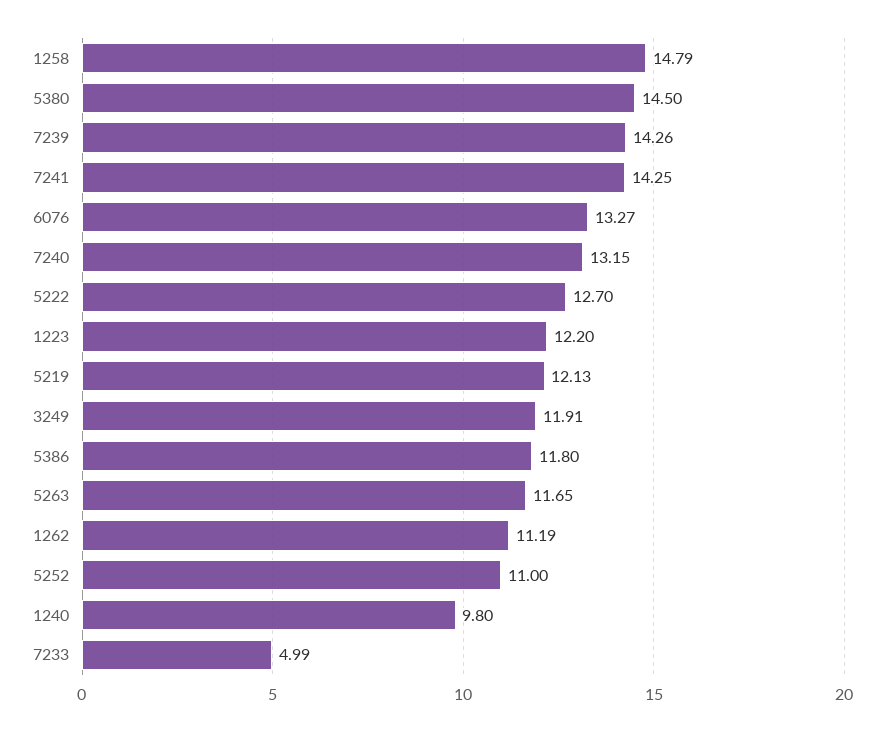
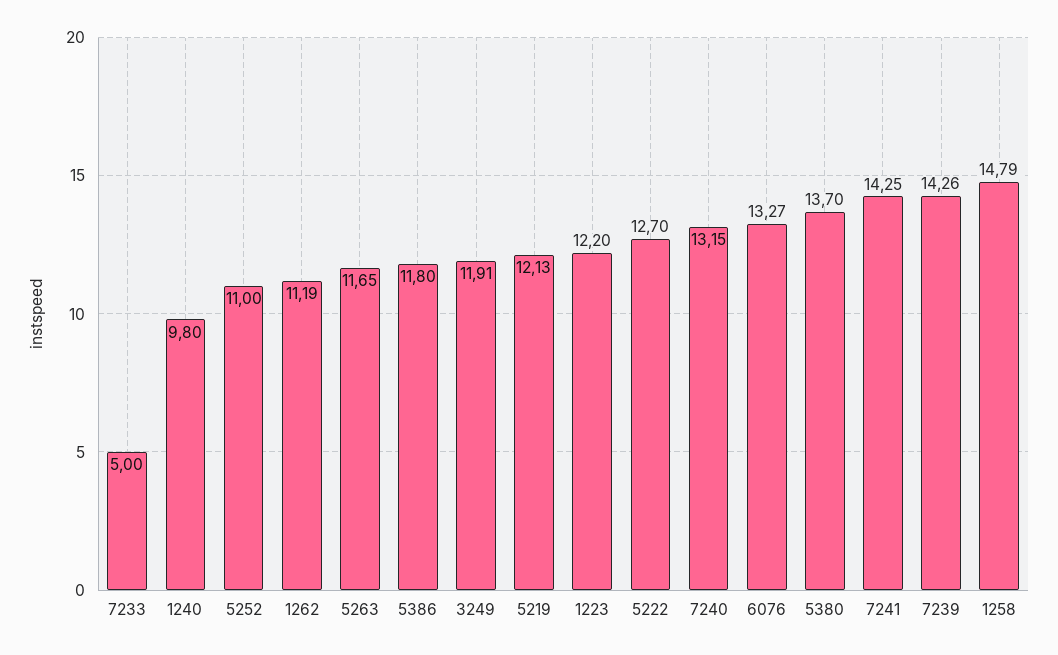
  {
    "1258": 14.79,
-   "5380": 14.5,
+   "5380": 13.7,
    "7239": 14.26,
    "7241": 14.25,
    "6076": 13.27,
    "7240": 13.15,
    "5222": 12.7,
    "1223": 12.2,
    "5219": 12.13,
    "3249": 11.91,
    "5386": 11.8,
    "5263": 11.65,
    "1262": 11.19,
    "5252": 11,
    "1240": 9.8,
-   "7233": 4.99
+   "7233": 5
  }

